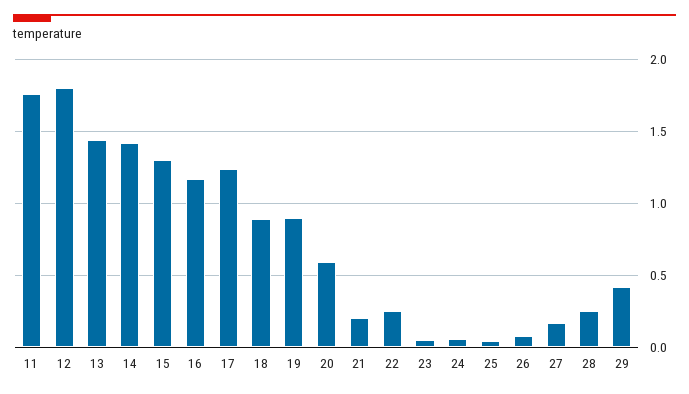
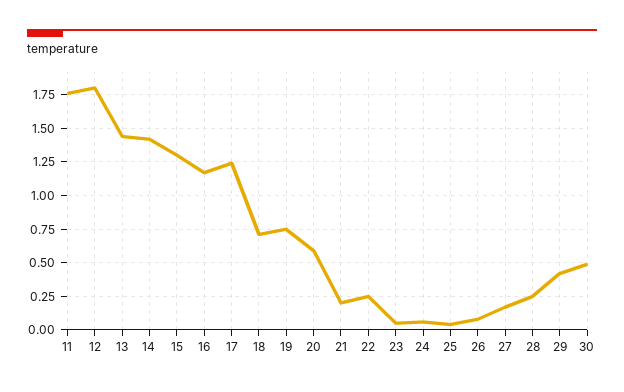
  {
    "11": 1.75,
    "12": 1.8,
    "13": 1.45,
    "14": 1.4,
    "15": 1.3,
    "16": 1.15,
    "17": 1.25,
-   "18": 0.9,
+   "18": 0.7,
-   "19": 0.9,
+   "19": 0.75,
    "20": 0.6,
    "21": 0.2,
    "22": 0.25,
    "23": 0.05,
    "24": 0.05,
    "25": 0.05,
    "26": 0.1,
    "27": 0.15,
    "28": 0.25,
-   "29": 0.4
+   "29": 0.4,
+   "30": 0.5
  }

